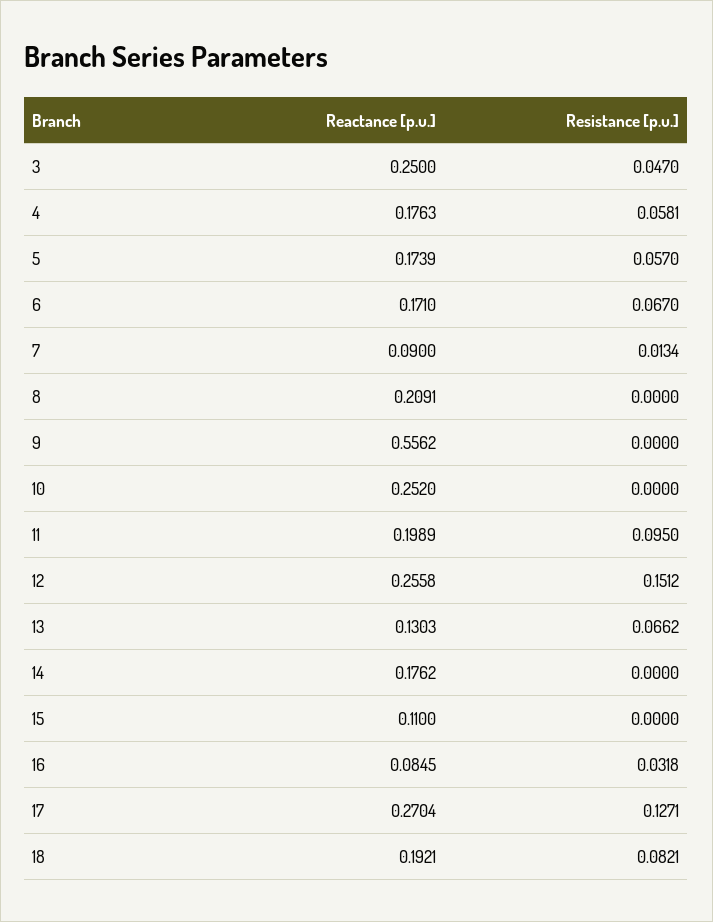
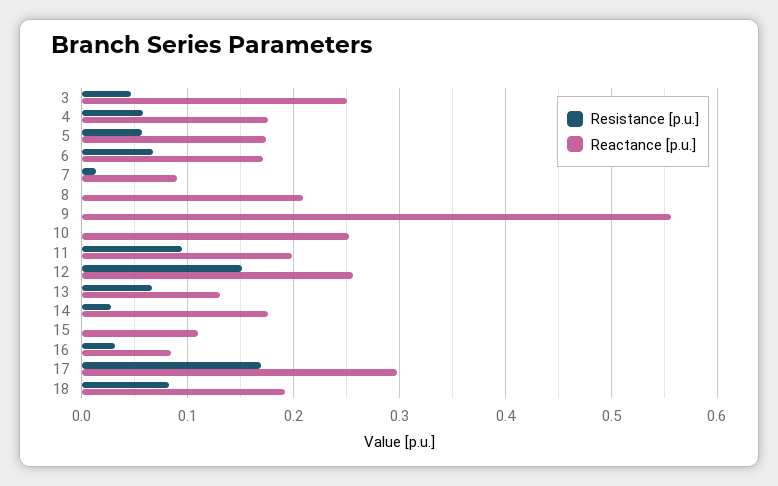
  {
    "Reactance [p.u.]": {
      "3": 0.25,
      "4": 0.1763,
      "5": 0.1739,
      "6": 0.171,
      "7": 0.09,
      "8": 0.2091,
      "9": 0.5562,
      "10": 0.252,
      "11": 0.1989,
      "12": 0.2558,
      "13": 0.1303,
      "14": 0.1762,
      "15": 0.11,
      "16": 0.0845,
-     "17": 0.2704,
+     "17": 0.3,
      "18": 0.1921
    },
    "Resistance [p.u.]": {
      "3": 0.047,
      "4": 0.0581,
      "5": 0.057,
      "6": 0.067,
      "7": 0.0134,
      "8": 0,
      "9": 0,
      "10": 0,
      "11": 0.095,
      "12": 0.1512,
      "13": 0.0662,
-     "14": 0,
+     "14": 0.03,
      "15": 0,
      "16": 0.0318,
-     "17": 0.1271,
+     "17": 0.17,
      "18": 0.0821
    }
  }

